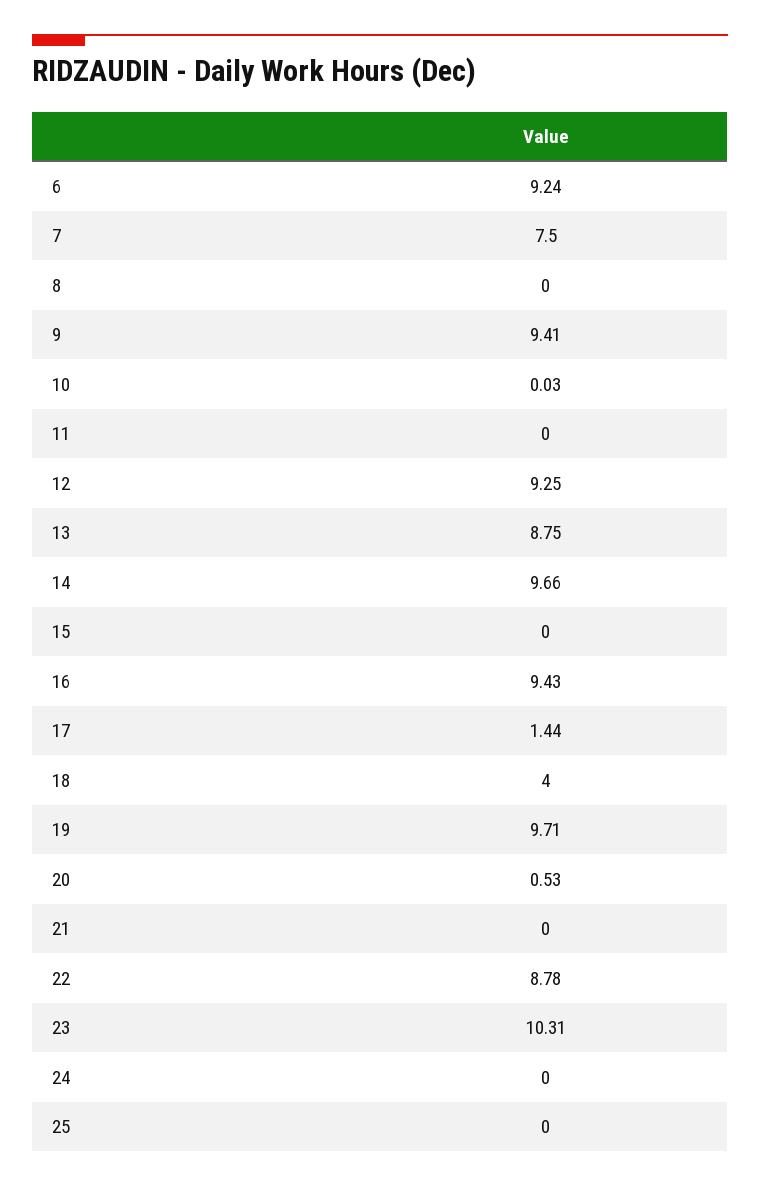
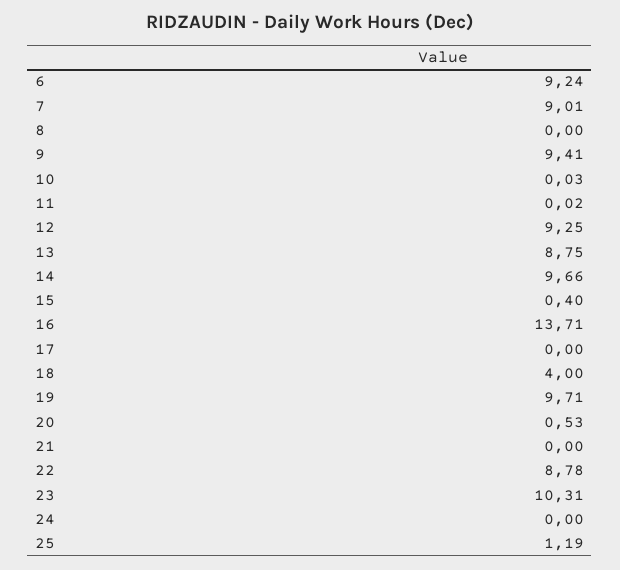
  {
    "6": 9.24,
-   "7": 7.5,
+   "7": 9.01,
    "8": 0,
    "9": 9.41,
    "10": 0.03,
-   "11": 0,
+   "11": 0.02,
    "12": 9.25,
    "13": 8.75,
    "14": 9.66,
-   "15": 0,
+   "15": 0.4,
-   "16": 9.43,
+   "16": 13.71,
-   "17": 1.44,
+   "17": 0,
    "18": 4,
    "19": 9.71,
    "20": 0.53,
    "21": 0,
    "22": 8.78,
    "23": 10.31,
    "24": 0,
-   "25": 0
+   "25": 1.19
  }

